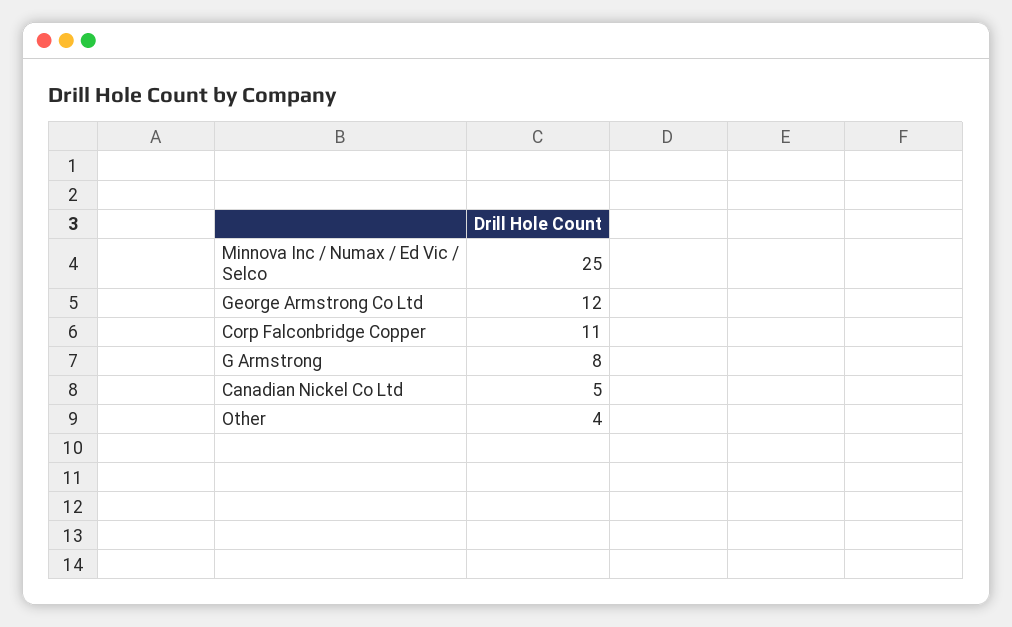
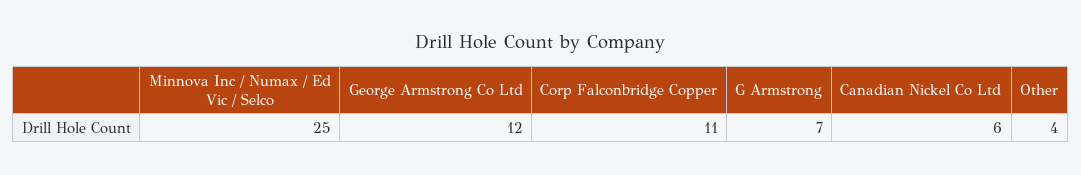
  {
    "Minnova Inc / Numax / Ed Vic / Selco": 25,
    "George Armstrong Co Ltd": 12,
    "Corp Falconbridge Copper": 11,
-   "G Armstrong": 8,
+   "G Armstrong": 7,
-   "Canadian Nickel Co Ltd": 5,
+   "Canadian Nickel Co Ltd": 6,
    "Other": 4
  }

